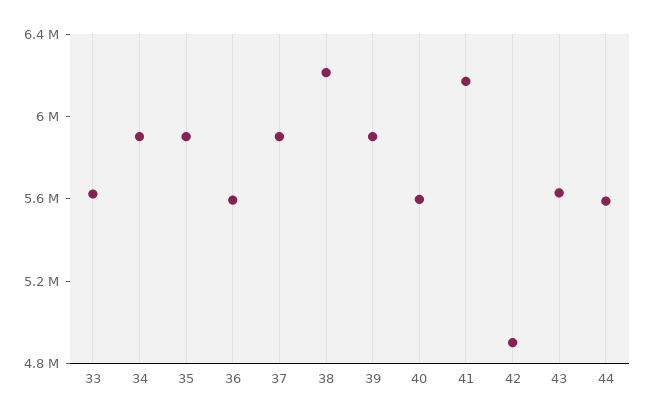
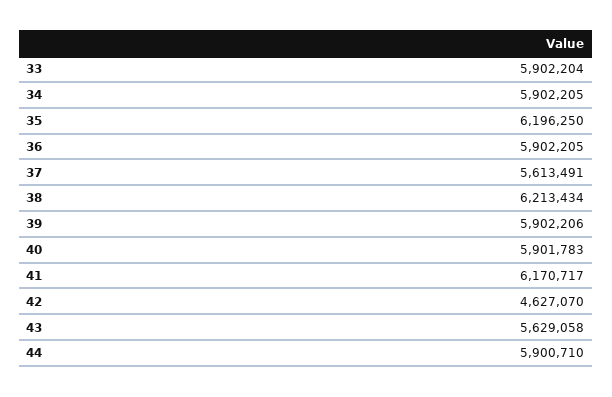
  {
-   "33": 5600000,
+   "33": 5902204,
    "34": 5902205,
-   "35": 5900000,
+   "35": 6196250,
-   "36": 5600000,
+   "36": 5902205,
-   "37": 5900000,
+   "37": 5613491,
    "38": 6213434,
    "39": 5902206,
-   "40": 5600000,
+   "40": 5901783,
    "41": 6170717,
-   "42": 4900000,
+   "42": 4627070,
    "43": 5629058,
-   "44": 5600000
+   "44": 5900710
  }

